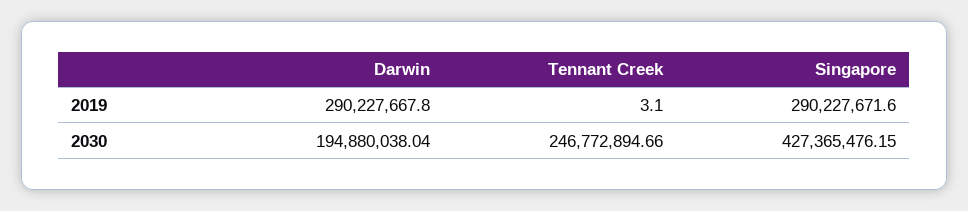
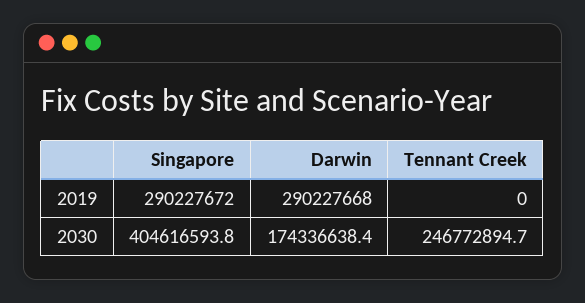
  {
    "Darwin": {
      "2019": 290227667.8,
-     "2030": 194880038.04
+     "2030": 174336638.4
    },
    "Tennant Creek": {
-     "2019": 3.1,
+     "2019": 0,
      "2030": 246772894.66
    },
    "Singapore": {
      "2019": 290227671.6,
-     "2030": 427365476.15
+     "2030": 404616593.8
    }
  }

